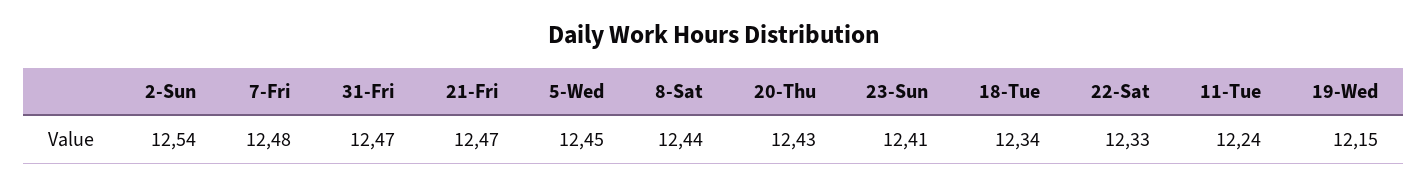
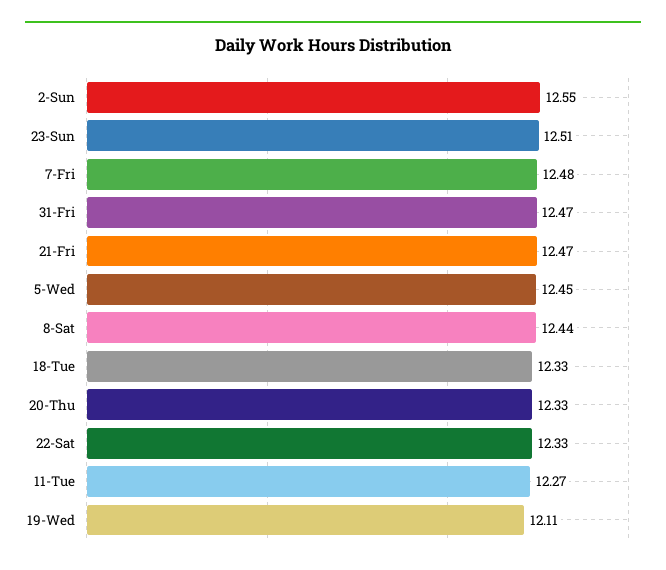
  {
-   "2-Sun": 12.54,
+   "2-Sun": 12.55,
    "7-Fri": 12.48,
    "31-Fri": 12.47,
    "21-Fri": 12.47,
    "5-Wed": 12.45,
    "8-Sat": 12.44,
-   "20-Thu": 12.43,
+   "20-Thu": 12.33,
-   "23-Sun": 12.41,
+   "23-Sun": 12.51,
-   "18-Tue": 12.34,
+   "18-Tue": 12.33,
    "22-Sat": 12.33,
-   "11-Tue": 12.24,
+   "11-Tue": 12.27,
-   "19-Wed": 12.15
+   "19-Wed": 12.11
  }

